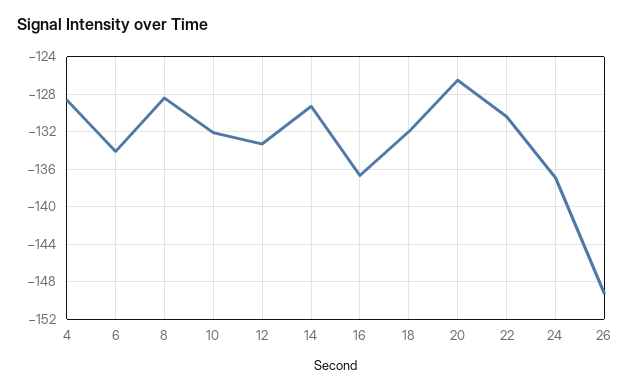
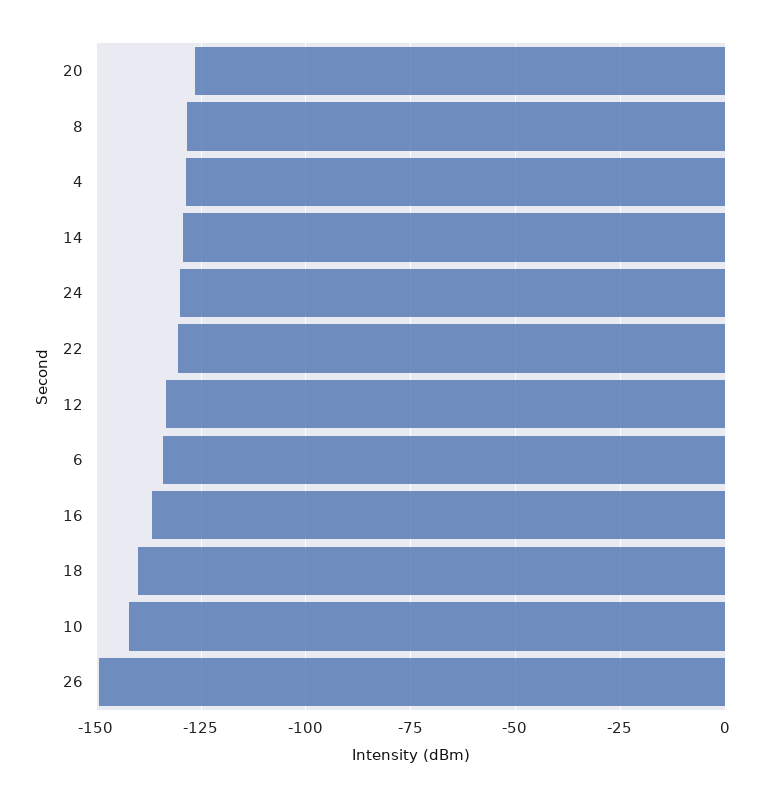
  {
    "4": -129,
    "6": -134,
    "8": -128,
-   "10": -132,
+   "10": -142.5,
    "12": -133,
    "14": -129,
    "16": -137,
-   "18": -132,
+   "18": -140,
    "20": -127,
    "22": -130,
-   "24": -137,
+   "24": -130,
    "26": -149
  }

